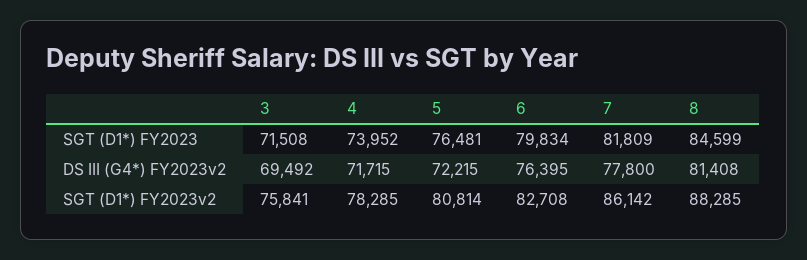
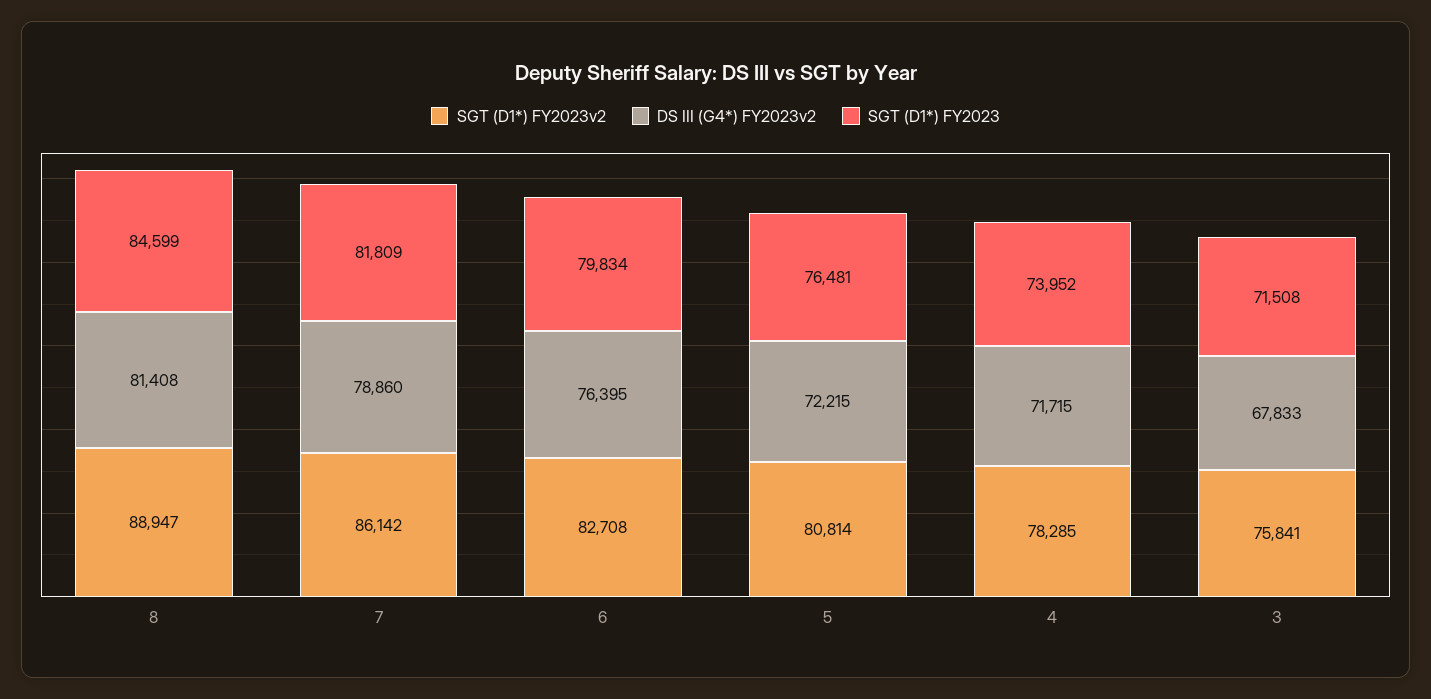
  {
    "SGT (D1*) FY2023": {
      "3": 71508,
      "4": 73952,
      "5": 76481,
      "6": 79834,
      "7": 81809,
      "8": 84599
    },
    "DS III (G4*) FY2023v2": {
-     "3": 69492,
+     "3": 67833,
      "4": 71715,
      "5": 72215,
      "6": 76395,
-     "7": 77800,
+     "7": 78860,
      "8": 81408
    },
    "SGT (D1*) FY2023v2": {
      "3": 75841,
      "4": 78285,
      "5": 80814,
      "6": 82708,
      "7": 86142,
-     "8": 88285
+     "8": 88947
    }
  }

